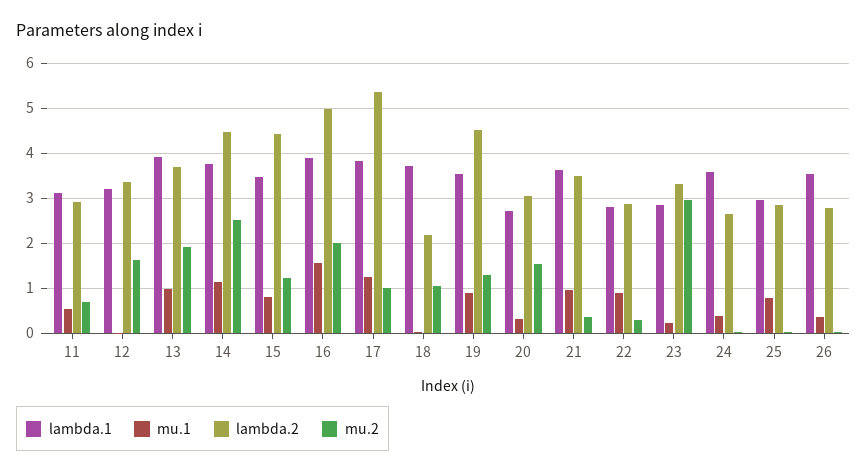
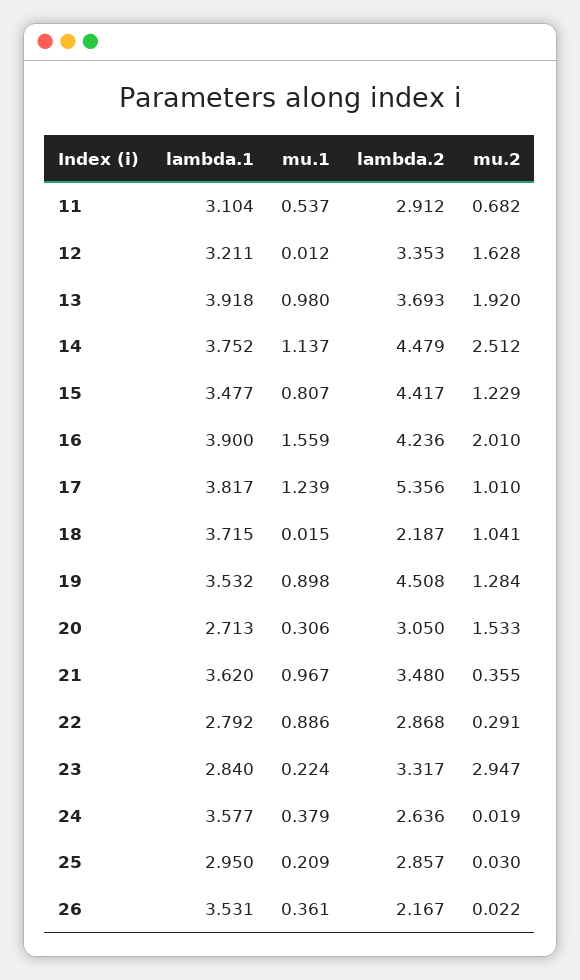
  {
    "lambda.1": {
      "11": 3.104,
      "12": 3.211,
      "13": 3.918,
      "14": 3.752,
      "15": 3.477,
      "16": 3.9,
      "17": 3.817,
      "18": 3.715,
      "19": 3.532,
      "20": 2.713,
      "21": 3.62,
      "22": 2.792,
      "23": 2.84,
      "24": 3.577,
      "25": 2.95,
      "26": 3.531
    },
    "mu.1": {
      "11": 0.537,
      "12": 0.012,
      "13": 0.98,
      "14": 1.137,
      "15": 0.807,
      "16": 1.559,
      "17": 1.239,
      "18": 0.015,
      "19": 0.898,
      "20": 0.306,
      "21": 0.967,
      "22": 0.886,
      "23": 0.224,
      "24": 0.379,
-     "25": 0.8,
+     "25": 0.209,
      "26": 0.361
    },
    "lambda.2": {
      "11": 2.912,
      "12": 3.353,
      "13": 3.693,
      "14": 4.479,
      "15": 4.417,
-     "16": 5,
+     "16": 4.236,
      "17": 5.356,
      "18": 2.187,
      "19": 4.508,
      "20": 3.05,
      "21": 3.48,
      "22": 2.868,
      "23": 3.317,
      "24": 2.636,
      "25": 2.857,
-     "26": 2.8
+     "26": 2.167
    },
    "mu.2": {
      "11": 0.682,
      "12": 1.628,
      "13": 1.92,
      "14": 2.512,
      "15": 1.229,
      "16": 2.01,
      "17": 1.01,
      "18": 1.041,
      "19": 1.284,
      "20": 1.533,
      "21": 0.355,
      "22": 0.291,
      "23": 2.947,
      "24": 0.019,
      "25": 0.03,
      "26": 0.022
    }
  }

